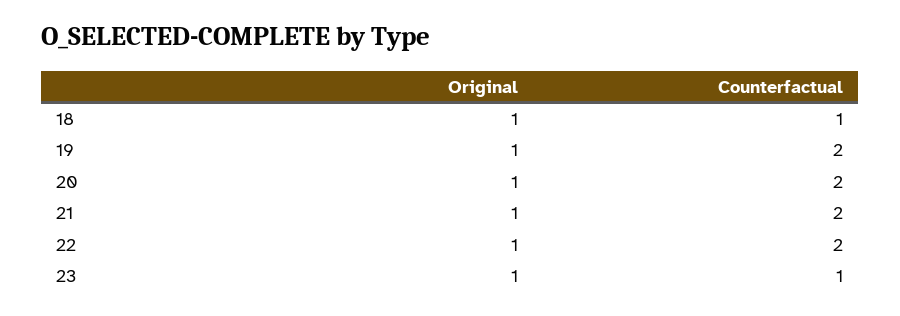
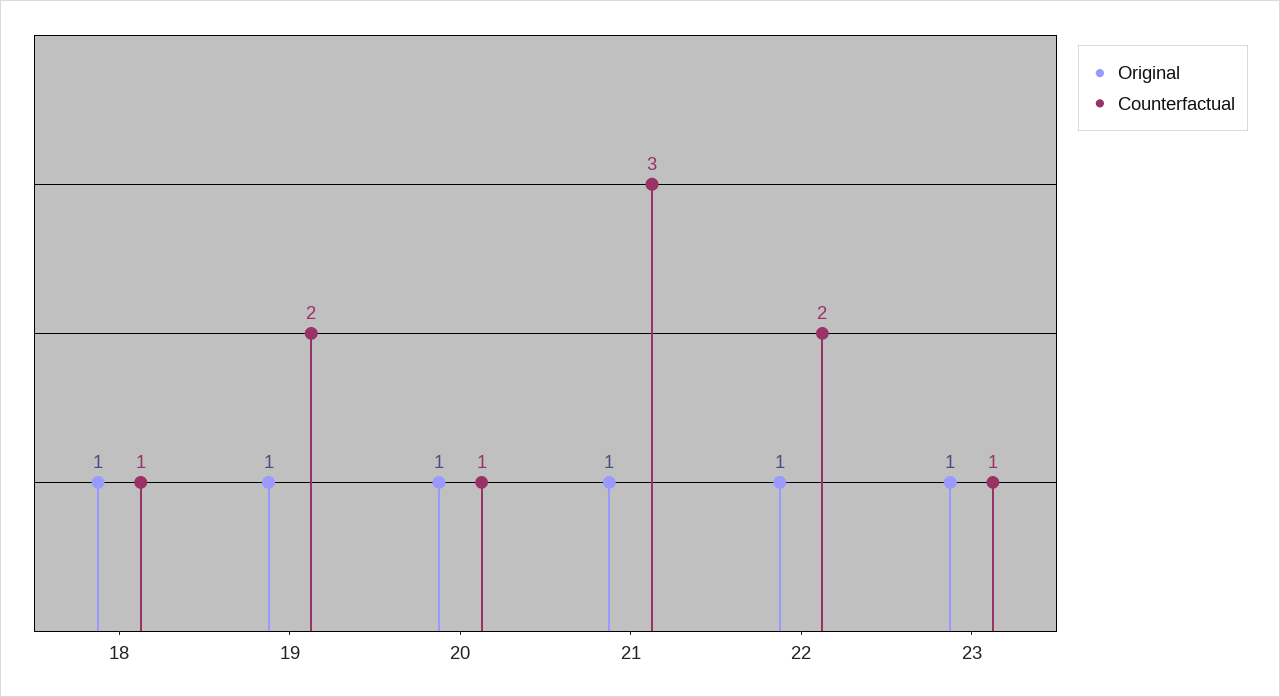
  {
    "Original": {
      "18": 1,
      "19": 1,
      "20": 1,
      "21": 1,
      "22": 1,
      "23": 1
    },
    "Counterfactual": {
      "18": 1,
      "19": 2,
-     "20": 2,
+     "20": 1,
-     "21": 2,
+     "21": 3,
      "22": 2,
      "23": 1
    }
  }

